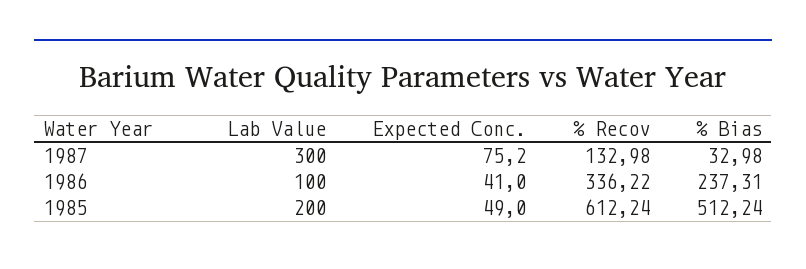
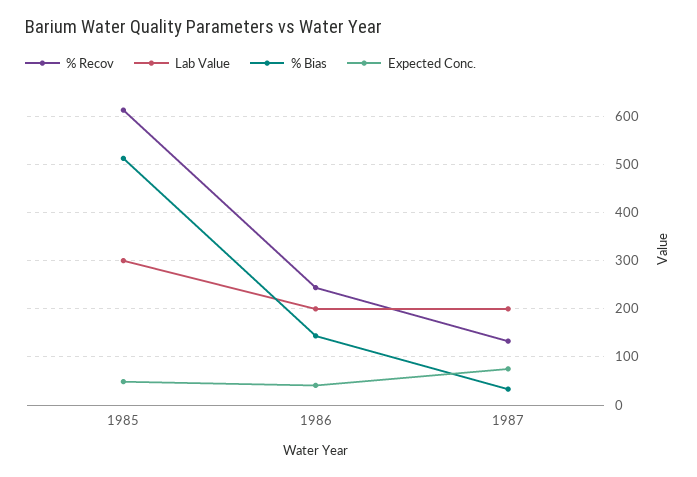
  {
    "Lab Value": {
-     "1987": 300,
+     "1987": 200,
-     "1986": 100,
+     "1986": 200,
-     "1985": 200
+     "1985": 300
    },
    "Expected Conc.": {
      "1987": 75.2,
      "1986": 41,
      "1985": 49
    },
    "% Recov": {
      "1987": 132.98,
-     "1986": 336.22,
+     "1986": 240,
      "1985": 612.24
    },
    "% Bias": {
      "1987": 32.98,
-     "1986": 237.31,
+     "1986": 140,
      "1985": 512.24
    }
  }

